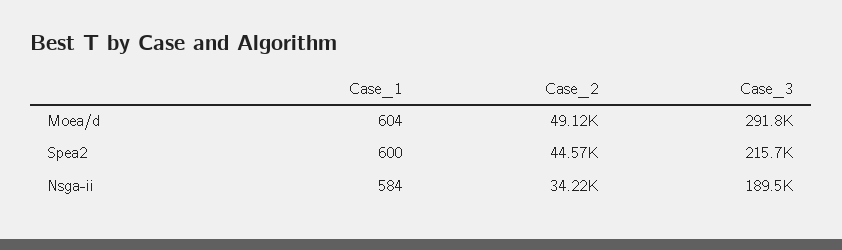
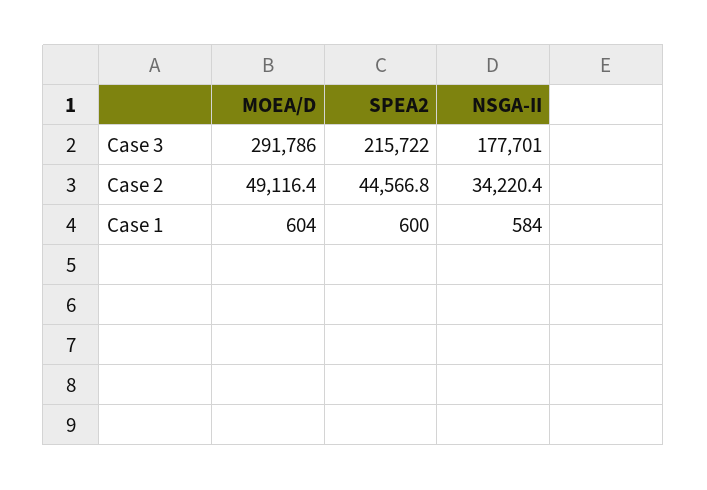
  {
    "Case_1": {
      "Moea/d": 604,
      "Spea2": 600,
      "Nsga-ii": 584
    },
    "Case_2": {
      "Moea/d": 49116.4,
      "Spea2": 44566.8,
      "Nsga-ii": 34220.4
    },
    "Case_3": {
      "Moea/d": 291786,
      "Spea2": 215722,
-     "Nsga-ii": 189500
+     "Nsga-ii": 177701
    }
  }

